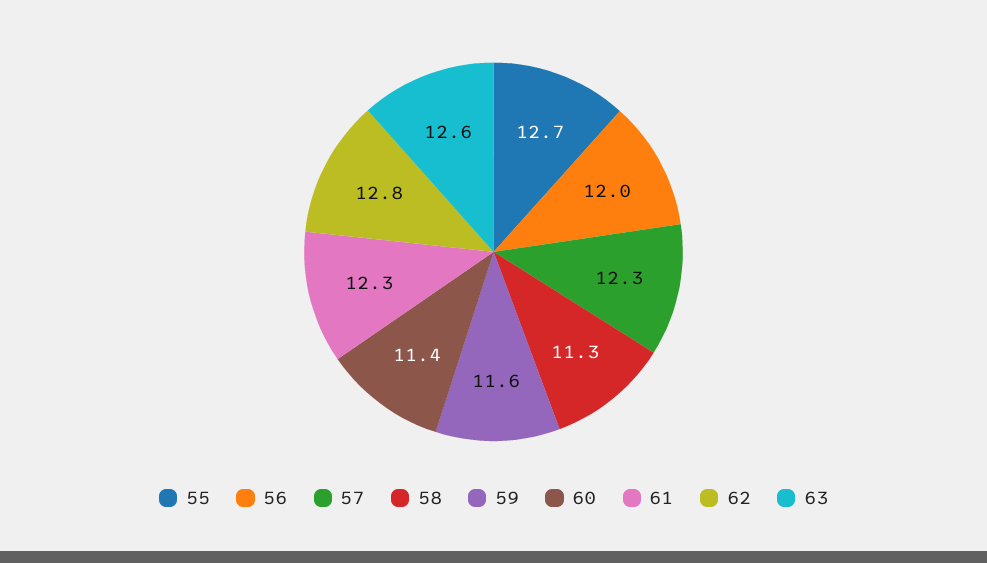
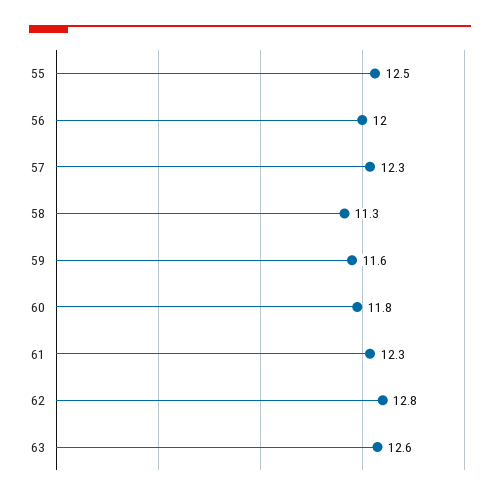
  {
-   "55": 12.7,
+   "55": 12.5,
    "56": 12,
    "57": 12.3,
    "58": 11.3,
    "59": 11.6,
-   "60": 11.4,
+   "60": 11.8,
    "61": 12.3,
    "62": 12.8,
    "63": 12.6
  }

